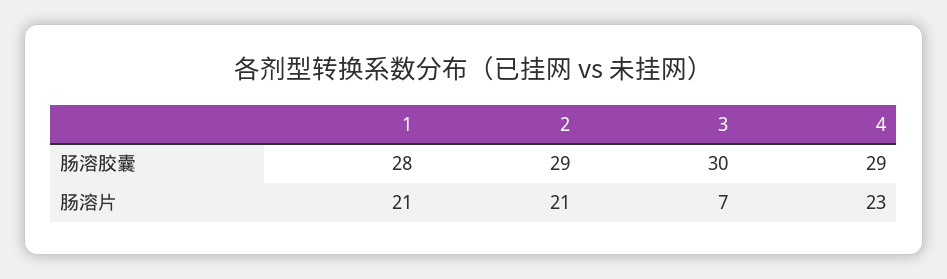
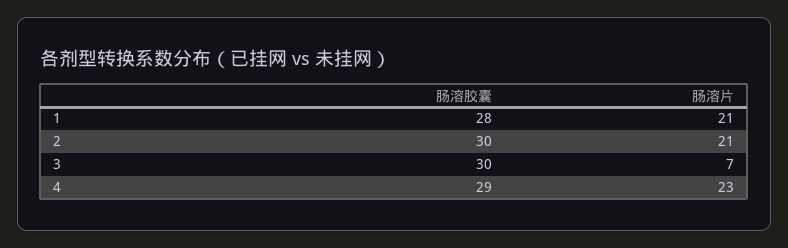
  {
    "1": {
      "肠溶胶囊": 28,
      "肠溶片": 21
    },
    "2": {
-     "肠溶胶囊": 29,
+     "肠溶胶囊": 30,
      "肠溶片": 21
    },
    "3": {
      "肠溶胶囊": 30,
      "肠溶片": 7
    },
    "4": {
      "肠溶胶囊": 29,
      "肠溶片": 23
    }
  }

